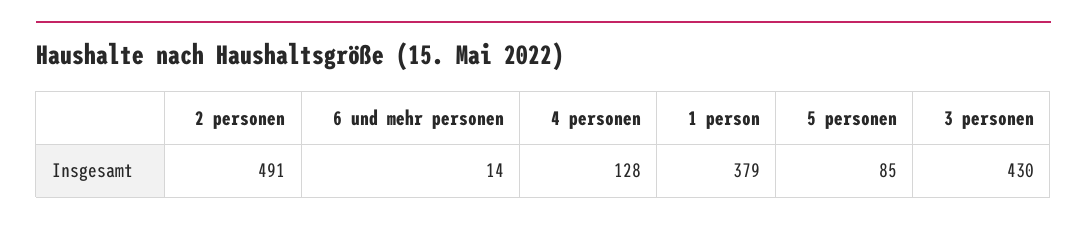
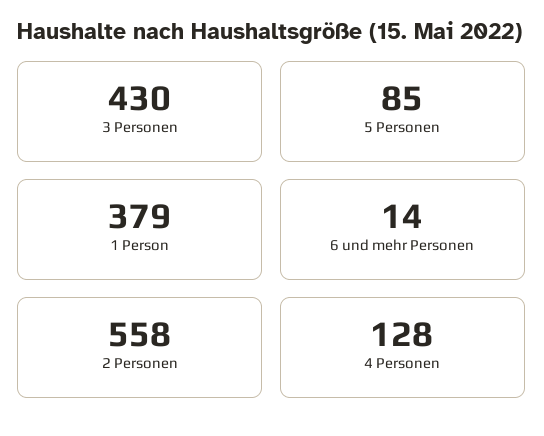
  {
-   "2 personen": 491,
+   "2 personen": 558,
    "6 und mehr personen": 14,
    "4 personen": 128,
    "1 person": 379,
    "5 personen": 85,
    "3 personen": 430
  }

